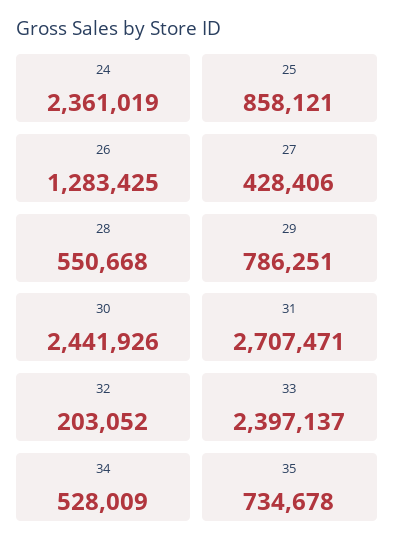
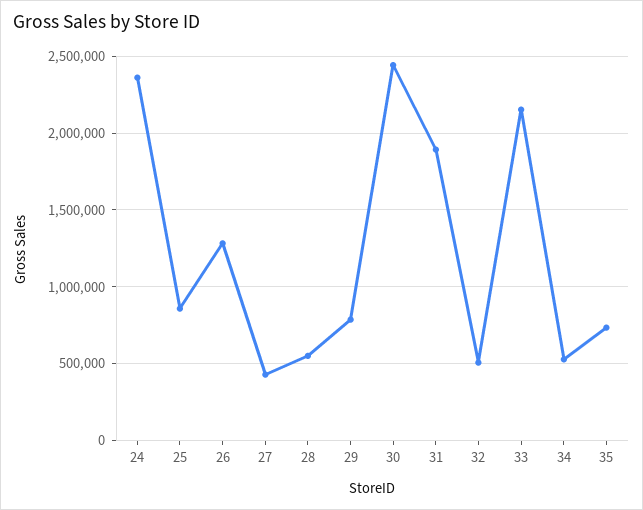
  {
    "24": 2361019,
    "25": 858121,
    "26": 1283425,
    "27": 428406,
    "28": 550668,
    "29": 786251,
    "30": 2441926,
-   "31": 2707471,
+   "31": 1900000,
-   "32": 203052,
+   "32": 500000,
-   "33": 2397137,
+   "33": 2150000,
    "34": 528009,
    "35": 734678
  }

